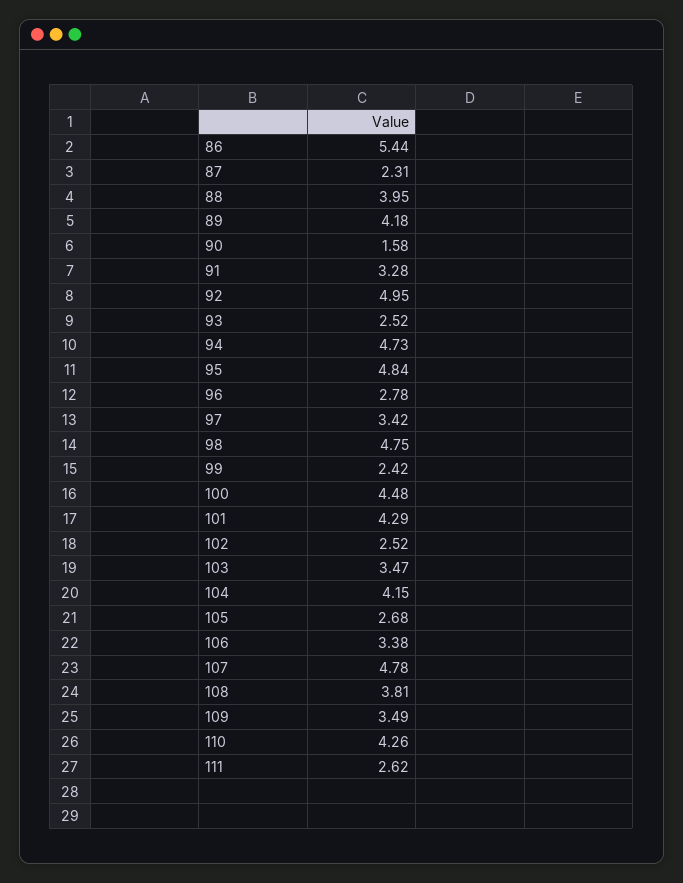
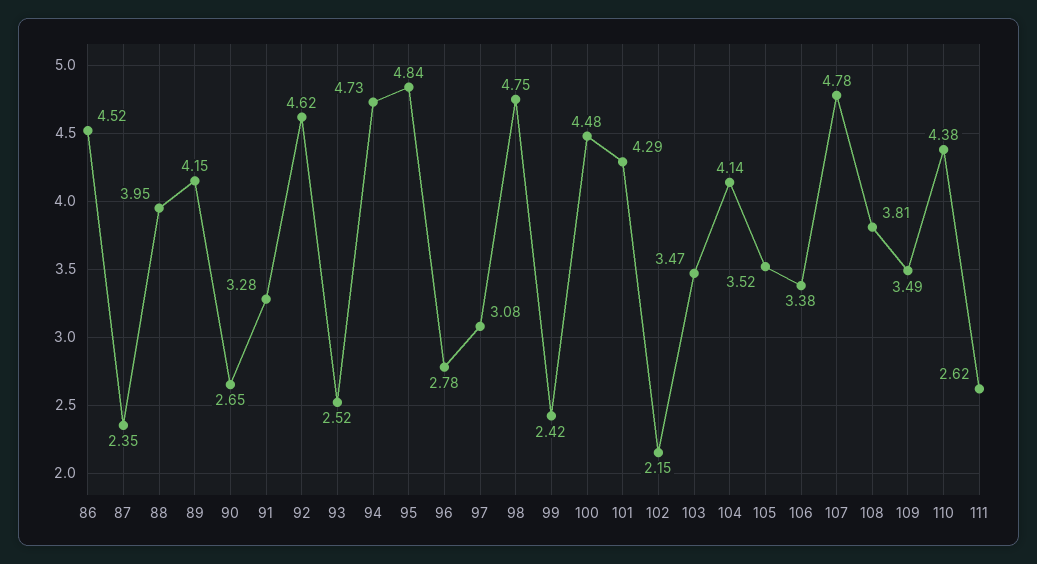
  {
-   "86": 5.44,
+   "86": 4.52,
-   "87": 2.31,
+   "87": 2.35,
    "88": 3.95,
-   "89": 4.18,
+   "89": 4.15,
-   "90": 1.58,
+   "90": 2.65,
    "91": 3.28,
-   "92": 4.95,
+   "92": 4.62,
    "93": 2.52,
    "94": 4.73,
    "95": 4.84,
    "96": 2.78,
-   "97": 3.42,
+   "97": 3.08,
    "98": 4.75,
    "99": 2.42,
    "100": 4.48,
    "101": 4.29,
-   "102": 2.52,
+   "102": 2.15,
    "103": 3.47,
-   "104": 4.15,
+   "104": 4.14,
-   "105": 2.68,
+   "105": 3.52,
    "106": 3.38,
    "107": 4.78,
    "108": 3.81,
    "109": 3.49,
-   "110": 4.26,
+   "110": 4.38,
    "111": 2.62
  }

